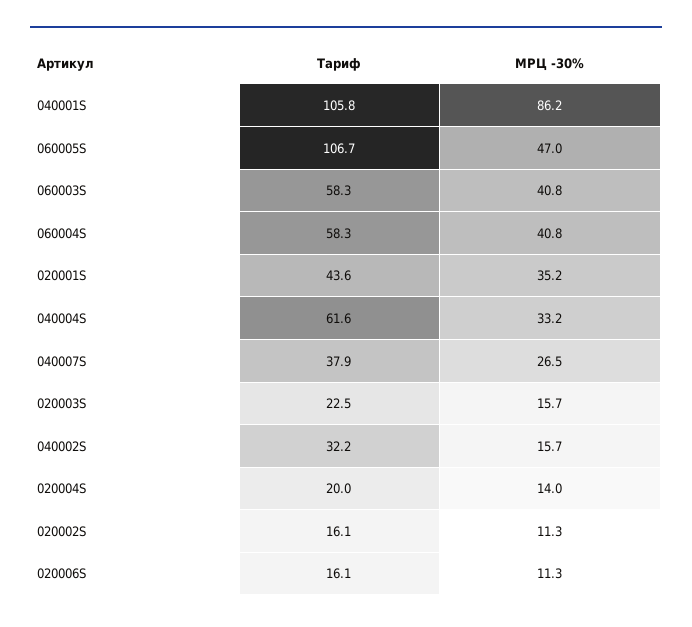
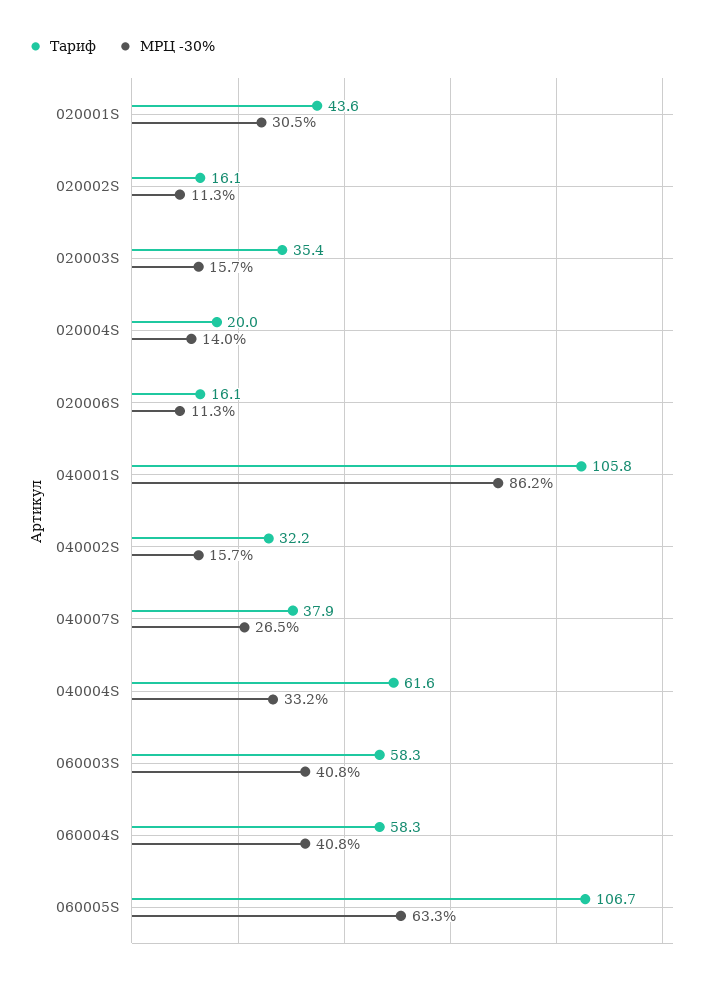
  {
    "Тариф": {
      "040001S": 105.8,
      "060005S": 106.7,
      "060003S": 58.3,
      "060004S": 58.3,
      "020001S": 43.6,
      "040004S": 61.6,
      "040007S": 37.9,
-     "020003S": 22.5,
+     "020003S": 35.4,
      "040002S": 32.2,
      "020004S": 20,
      "020002S": 16.1,
      "020006S": 16.1
    },
    "МРЦ -30%": {
      "040001S": 86.2,
-     "060005S": 47,
+     "060005S": 63.3,
      "060003S": 40.8,
      "060004S": 40.8,
-     "020001S": 35.2,
+     "020001S": 30.5,
      "040004S": 33.2,
      "040007S": 26.5,
      "020003S": 15.7,
      "040002S": 15.7,
      "020004S": 14,
      "020002S": 11.3,
      "020006S": 11.3
    }
  }

